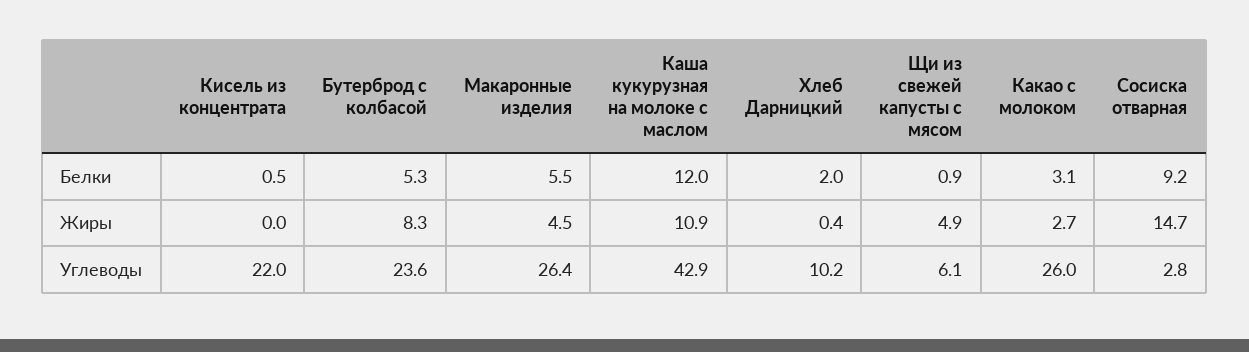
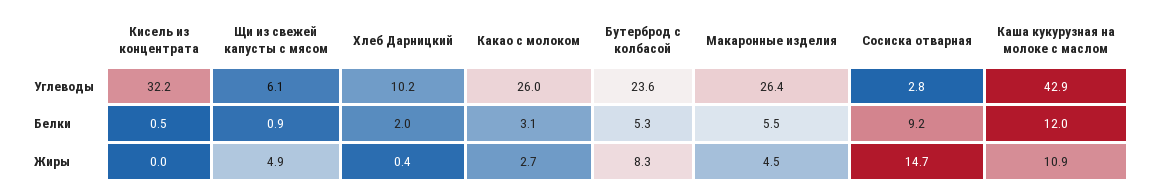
  {
    "Кисель из концентрата": {
      "Белки": 0.5,
      "Жиры": 0,
-     "Углеводы": 22
+     "Углеводы": 32.2
    },
    "Бутерброд с колбасой": {
      "Белки": 5.3,
      "Жиры": 8.3,
      "Углеводы": 23.6
    },
    "Макаронные изделия": {
      "Белки": 5.5,
      "Жиры": 4.5,
      "Углеводы": 26.4
    },
    "Каша кукурузная на молоке с маслом": {
      "Белки": 12,
      "Жиры": 10.9,
      "Углеводы": 42.9
    },
    "Хлеб Дарницкий": {
      "Белки": 2,
      "Жиры": 0.4,
      "Углеводы": 10.2
    },
    "Щи из свежей капусты с мясом": {
      "Белки": 0.9,
      "Жиры": 4.9,
      "Углеводы": 6.1
    },
    "Какао с молоком": {
      "Белки": 3.1,
      "Жиры": 2.7,
      "Углеводы": 26
    },
    "Сосиска отварная": {
      "Белки": 9.2,
      "Жиры": 14.7,
      "Углеводы": 2.8
    }
  }

